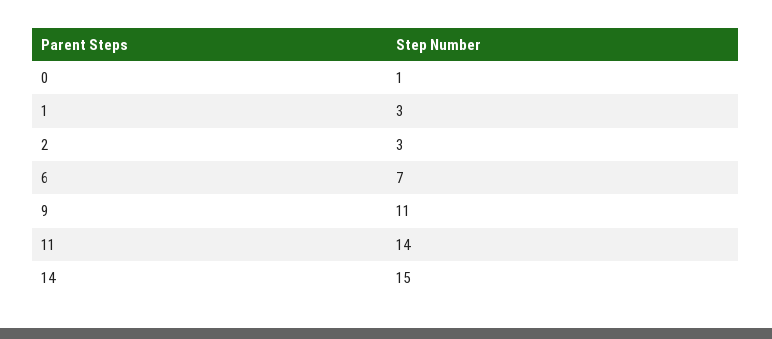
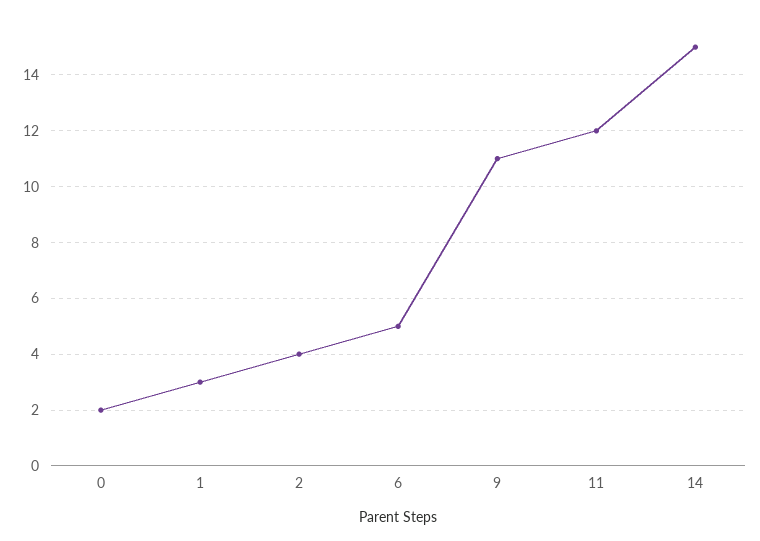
  {
-   "0": 1,
+   "0": 2,
    "1": 3,
-   "2": 3,
+   "2": 4,
-   "6": 7,
+   "6": 5,
    "9": 11,
-   "11": 14,
+   "11": 12,
    "14": 15
  }

